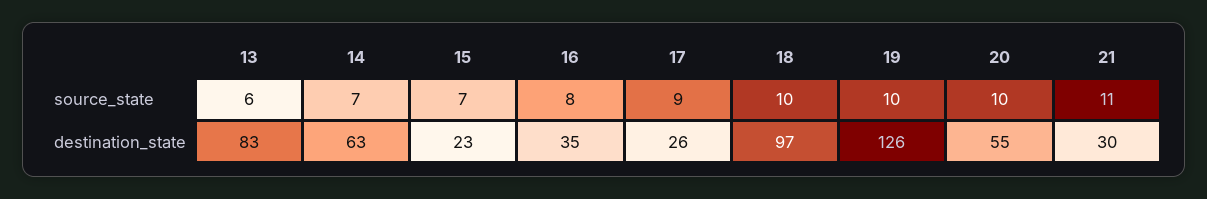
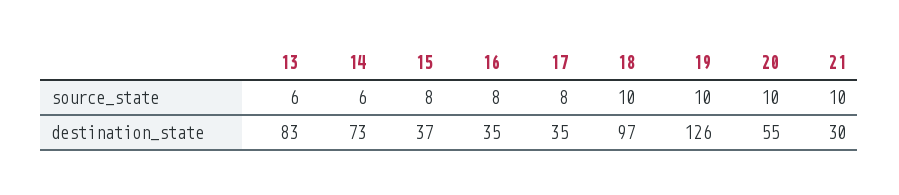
  {
    "13": {
      "source_state": 6,
      "destination_state": 83
    },
    "14": {
-     "source_state": 7,
+     "source_state": 6,
-     "destination_state": 63
+     "destination_state": 73
    },
    "15": {
-     "source_state": 7,
+     "source_state": 8,
-     "destination_state": 23
+     "destination_state": 37
    },
    "16": {
      "source_state": 8,
      "destination_state": 35
    },
    "17": {
-     "source_state": 9,
+     "source_state": 8,
-     "destination_state": 26
+     "destination_state": 35
    },
    "18": {
      "source_state": 10,
      "destination_state": 97
    },
    "19": {
      "source_state": 10,
      "destination_state": 126
    },
    "20": {
      "source_state": 10,
      "destination_state": 55
    },
    "21": {
-     "source_state": 11,
+     "source_state": 10,
      "destination_state": 30
    }
  }

